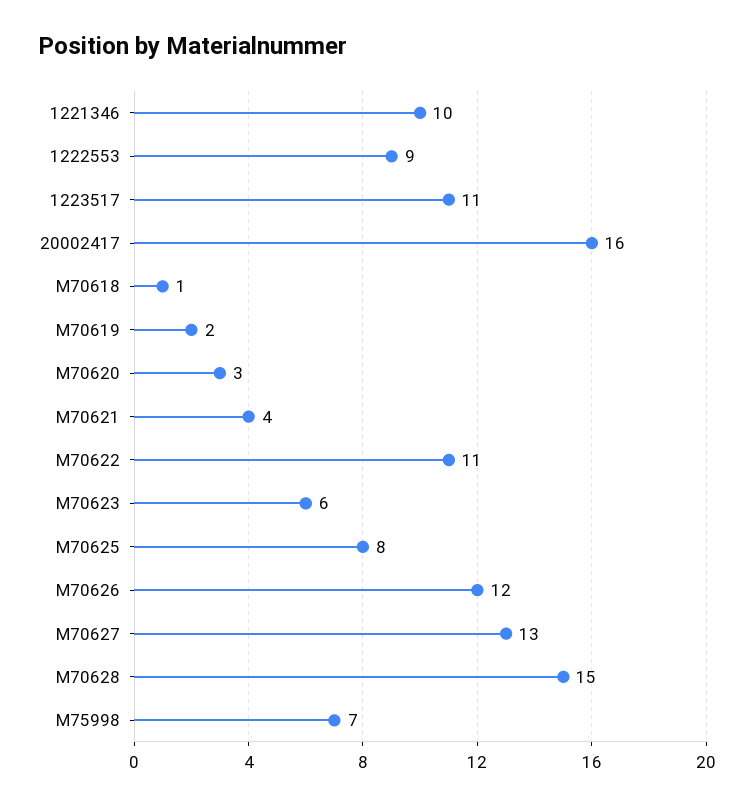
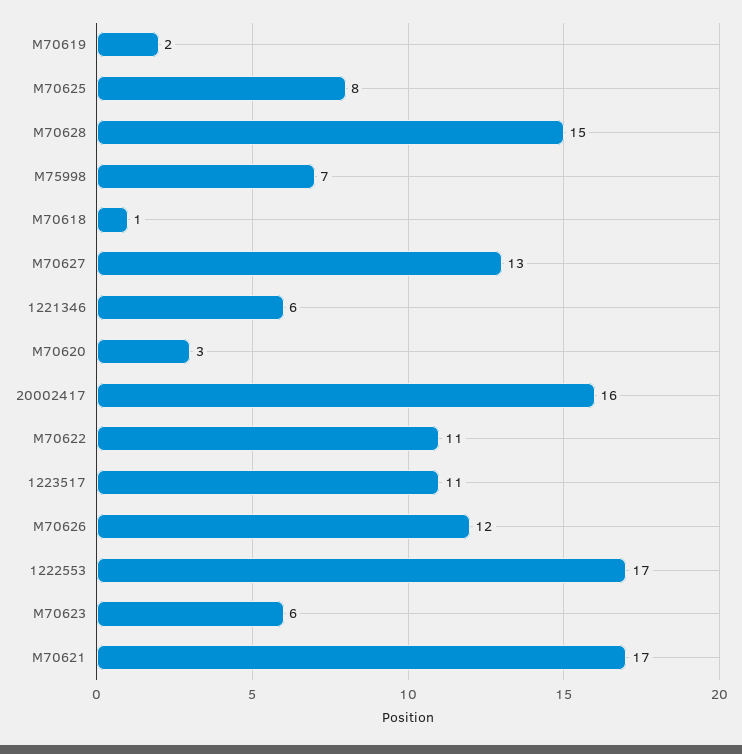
  {
-   "1221346": 10,
+   "1221346": 6,
-   "1222553": 9,
+   "1222553": 17,
    "1223517": 11,
    "20002417": 16,
    "M70618": 1,
    "M70619": 2,
    "M70620": 3,
-   "M70621": 4,
+   "M70621": 17,
    "M70622": 11,
    "M70623": 6,
    "M70625": 8,
    "M70626": 12,
    "M70627": 13,
    "M70628": 15,
    "M75998": 7
  }

